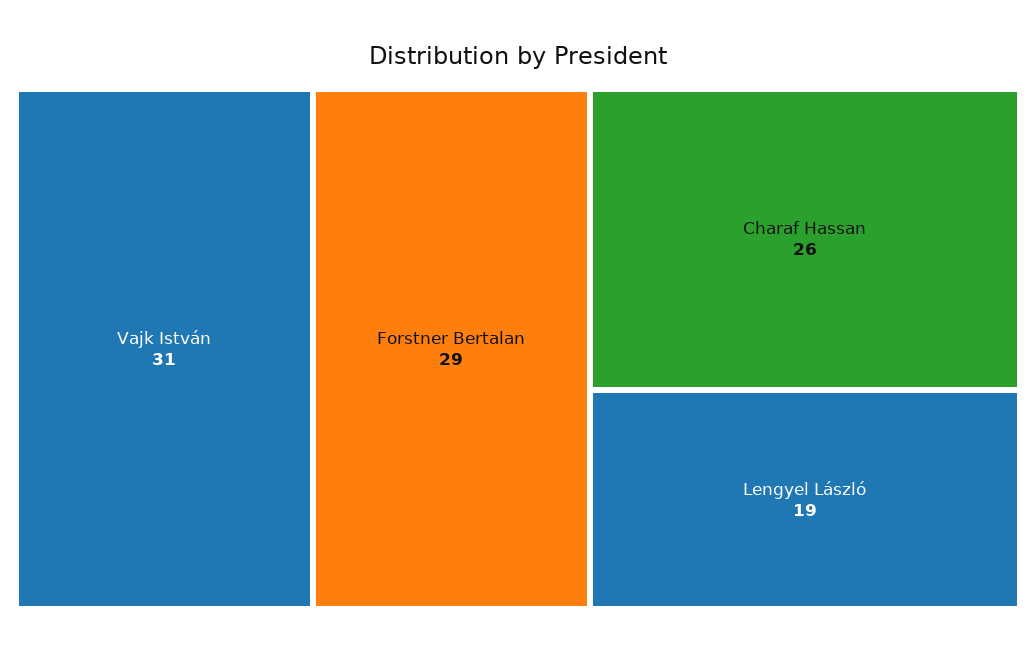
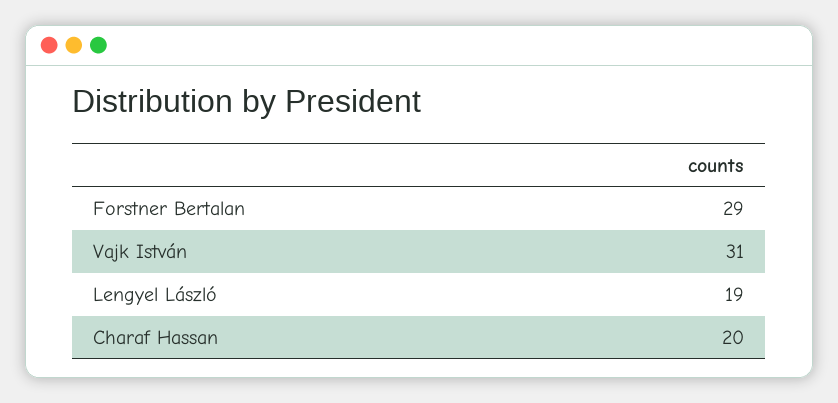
  {
    "Vajk István": 31,
    "Forstner Bertalan": 29,
-   "Charaf Hassan": 26,
+   "Charaf Hassan": 20,
    "Lengyel László": 19
  }

